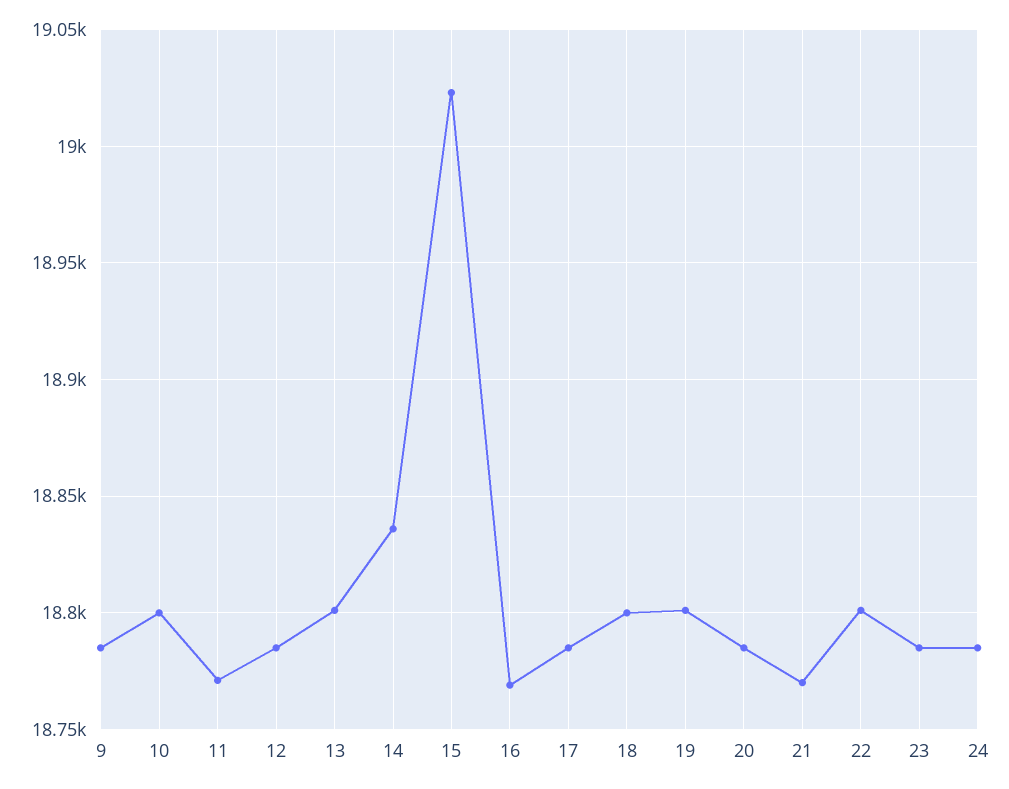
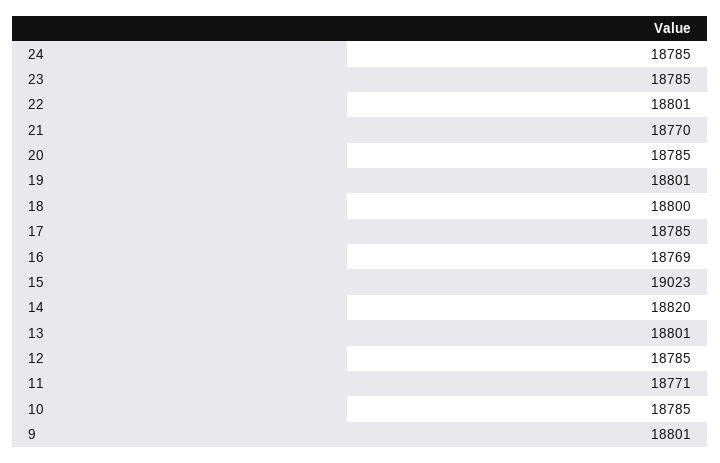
  {
-   "9": 18785,
+   "9": 18801,
-   "10": 18800,
+   "10": 18785,
    "11": 18771,
    "12": 18785,
    "13": 18801,
-   "14": 18835,
+   "14": 18820,
    "15": 19023,
    "16": 18769,
    "17": 18785,
    "18": 18800,
    "19": 18801,
    "20": 18785,
    "21": 18770,
    "22": 18801,
    "23": 18785,
    "24": 18785
  }

